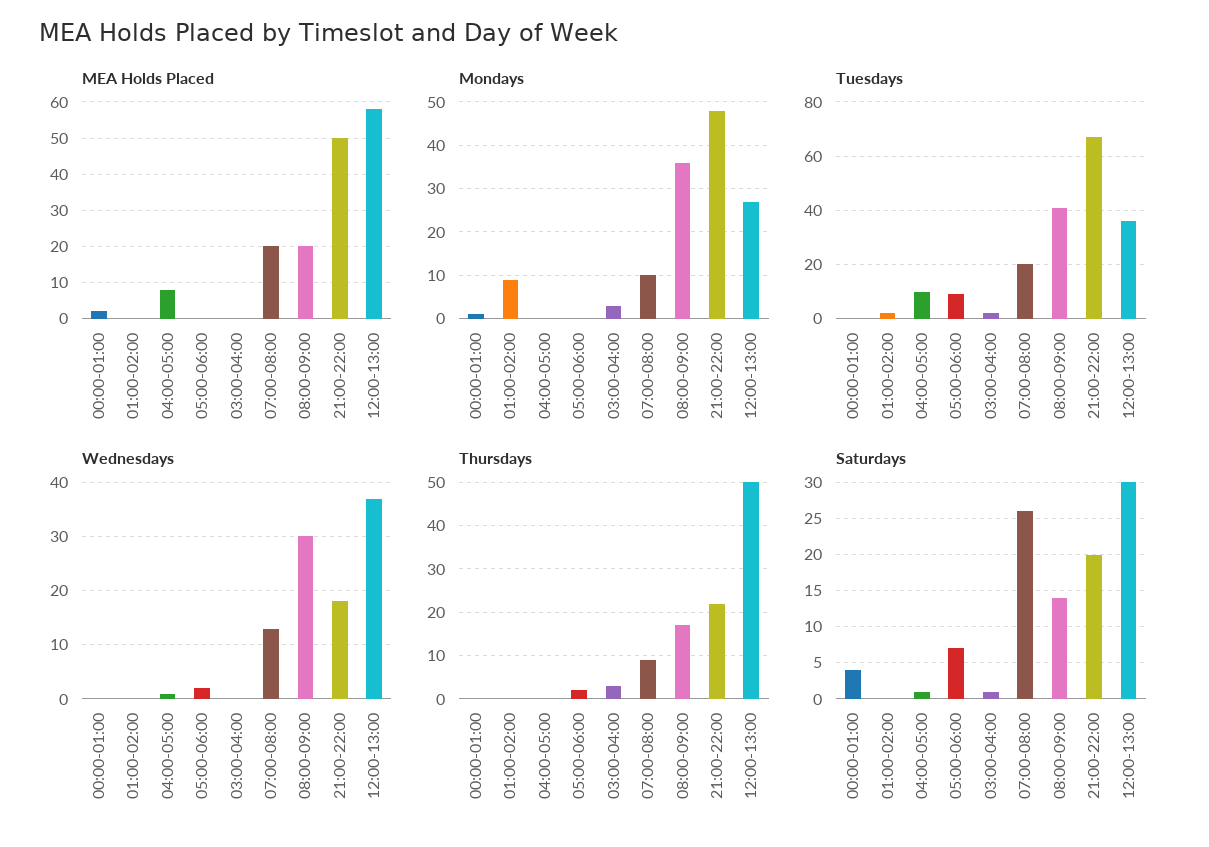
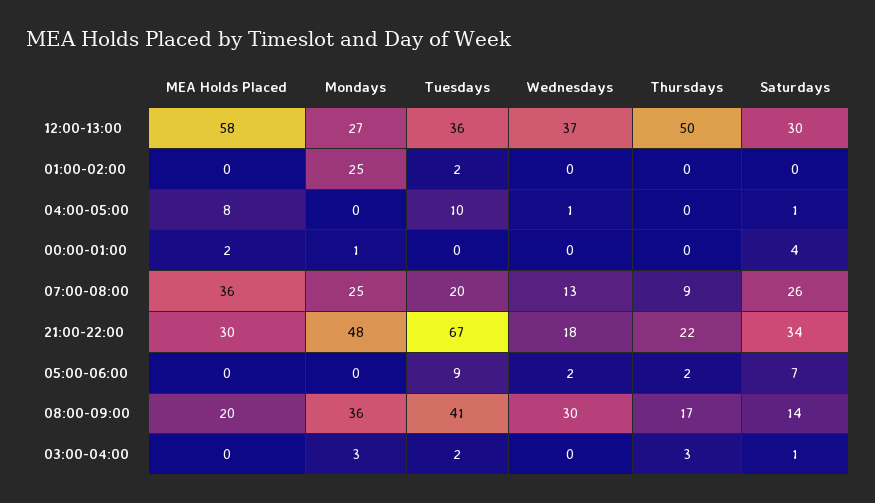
  {
    "MEA Holds Placed": {
      "00:00-01:00": 2,
      "01:00-02:00": 0,
      "04:00-05:00": 8,
      "05:00-06:00": 0,
      "03:00-04:00": 0,
-     "07:00-08:00": 20,
+     "07:00-08:00": 36,
      "08:00-09:00": 20,
-     "21:00-22:00": 50,
+     "21:00-22:00": 30,
      "12:00-13:00": 58
    },
    "Mondays": {
      "00:00-01:00": 1,
-     "01:00-02:00": 10,
+     "01:00-02:00": 25,
      "04:00-05:00": 0,
      "05:00-06:00": 0,
      "03:00-04:00": 3,
-     "07:00-08:00": 10,
+     "07:00-08:00": 25,
      "08:00-09:00": 36,
      "21:00-22:00": 48,
      "12:00-13:00": 27
    },
    "Tuesdays": {
      "00:00-01:00": 0,
      "01:00-02:00": 2,
      "04:00-05:00": 10,
      "05:00-06:00": 9,
      "03:00-04:00": 2,
      "07:00-08:00": 20,
      "08:00-09:00": 41,
      "21:00-22:00": 67,
      "12:00-13:00": 36
    },
    "Wednesdays": {
      "00:00-01:00": 0,
      "01:00-02:00": 0,
      "04:00-05:00": 1,
      "05:00-06:00": 2,
      "03:00-04:00": 0,
      "07:00-08:00": 13,
      "08:00-09:00": 30,
      "21:00-22:00": 18,
      "12:00-13:00": 37
    },
    "Thursdays": {
      "00:00-01:00": 0,
      "01:00-02:00": 0,
      "04:00-05:00": 0,
      "05:00-06:00": 2,
      "03:00-04:00": 3,
      "07:00-08:00": 9,
      "08:00-09:00": 17,
      "21:00-22:00": 22,
      "12:00-13:00": 50
    },
    "Saturdays": {
      "00:00-01:00": 4,
      "01:00-02:00": 0,
      "04:00-05:00": 1,
      "05:00-06:00": 7,
      "03:00-04:00": 1,
      "07:00-08:00": 26,
      "08:00-09:00": 14,
-     "21:00-22:00": 20,
+     "21:00-22:00": 34,
      "12:00-13:00": 30
    }
  }

